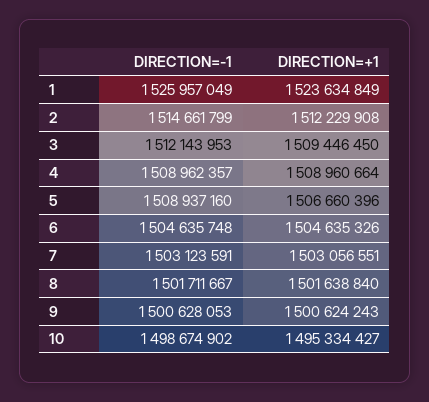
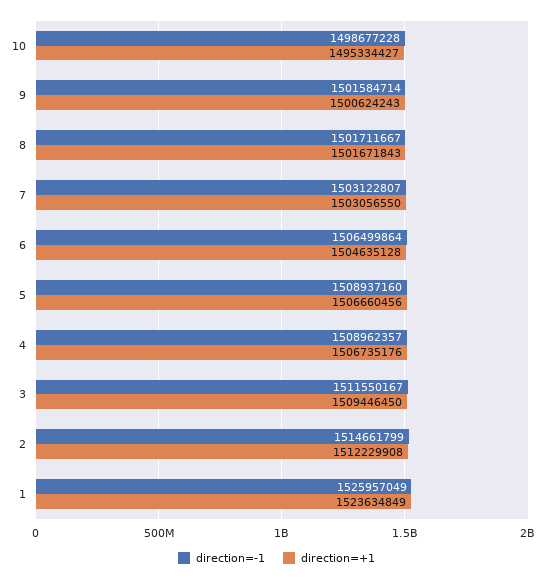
  {
    "DIRECTION=-1": {
      "1": 1525957049,
      "2": 1514661799,
-     "3": 1512143953,
+     "3": 1511550167,
      "4": 1508962357,
      "5": 1508937160,
-     "6": 1504635748,
+     "6": 1506499864,
-     "7": 1503123591,
+     "7": 1503122807,
      "8": 1501711667,
-     "9": 1500628053,
+     "9": 1501584714,
-     "10": 1498674902
+     "10": 1498677228
    },
    "DIRECTION=+1": {
      "1": 1523634849,
      "2": 1512229908,
      "3": 1509446450,
-     "4": 1508960664,
+     "4": 1506735176,
-     "5": 1506660396,
+     "5": 1506660456,
-     "6": 1504635326,
+     "6": 1504635128,
-     "7": 1503056551,
+     "7": 1503056550,
-     "8": 1501638840,
+     "8": 1501671843,
      "9": 1500624243,
      "10": 1495334427
    }
  }

